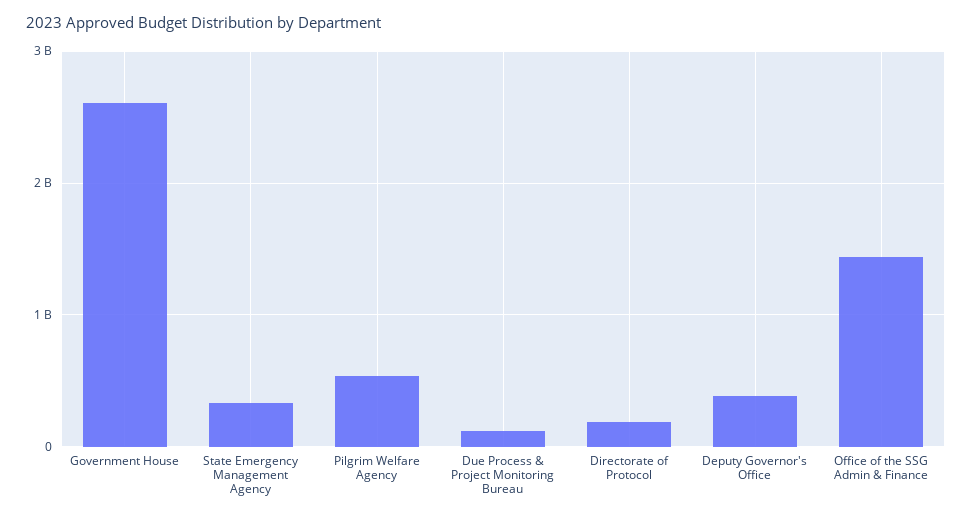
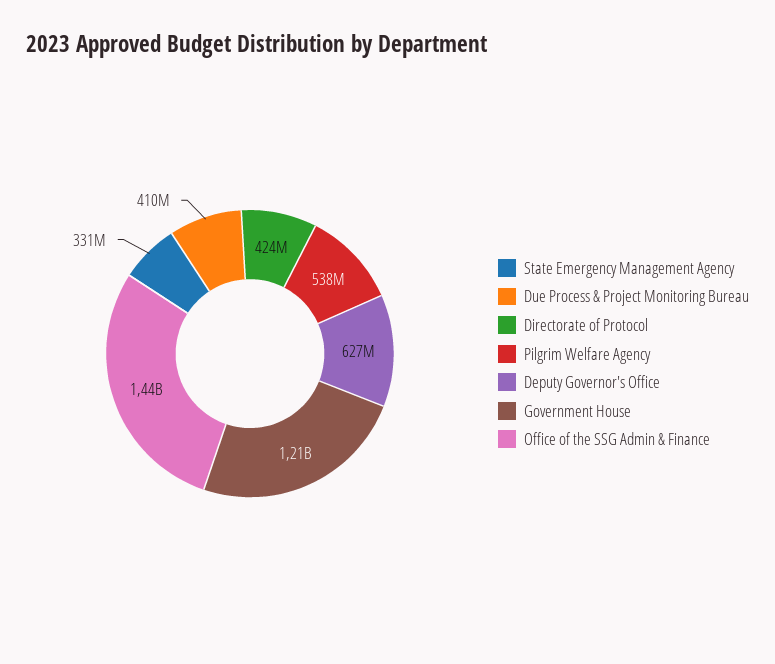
  {
-   "Government House": 2600000000,
+   "Government House": 1210000000,
    "State Emergency Management Agency": 331000000,
    "Pilgrim Welfare Agency": 538000000,
-   "Due Process & Project Monitoring Bureau": 100000000,
+   "Due Process & Project Monitoring Bureau": 410000000,
-   "Directorate of Protocol": 200000000,
+   "Directorate of Protocol": 424000000,
-   "Deputy Governor's Office": 400000000,
+   "Deputy Governor's Office": 627000000,
    "Office of the SSG Admin & Finance": 1440000000
  }

